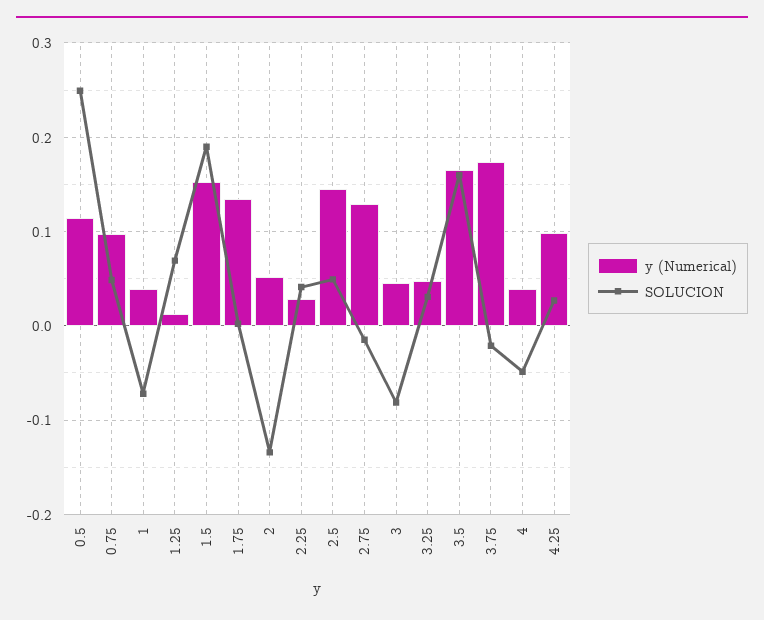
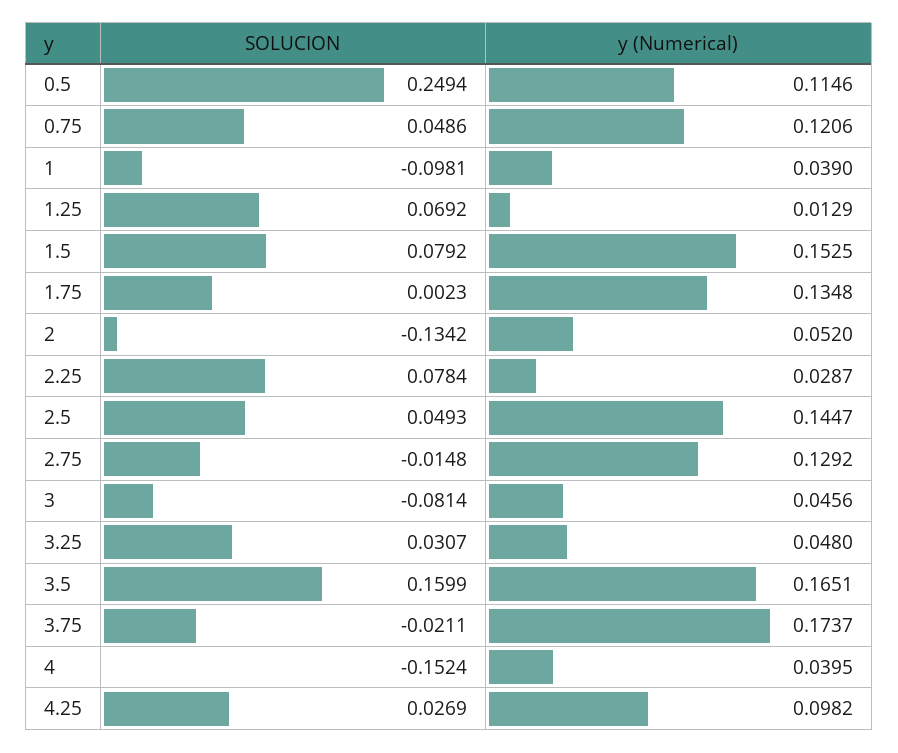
  {
    "y (Numerical)": {
      "0.5": 0.1146,
-     "0.75": 0.1,
+     "0.75": 0.1206,
      "1": 0.039,
      "1.25": 0.0129,
      "1.5": 0.1525,
      "1.75": 0.1348,
      "2": 0.052,
      "2.25": 0.0287,
      "2.5": 0.1447,
      "2.75": 0.1292,
      "3": 0.0456,
      "3.25": 0.048,
      "3.5": 0.1651,
      "3.75": 0.1737,
      "4": 0.0395,
      "4.25": 0.0982
    },
    "SOLUCION": {
      "0.5": 0.2494,
      "0.75": 0.0486,
-     "1": -0.07,
+     "1": -0.0981,
      "1.25": 0.0692,
-     "1.5": 0.19,
+     "1.5": 0.0792,
      "1.75": 0.0023,
      "2": -0.1342,
-     "2.25": 0.04,
+     "2.25": 0.0784,
      "2.5": 0.0493,
      "2.75": -0.0148,
      "3": -0.0814,
      "3.25": 0.0307,
      "3.5": 0.1599,
      "3.75": -0.0211,
-     "4": -0.05,
+     "4": -0.1524,
      "4.25": 0.0269
    }
  }

